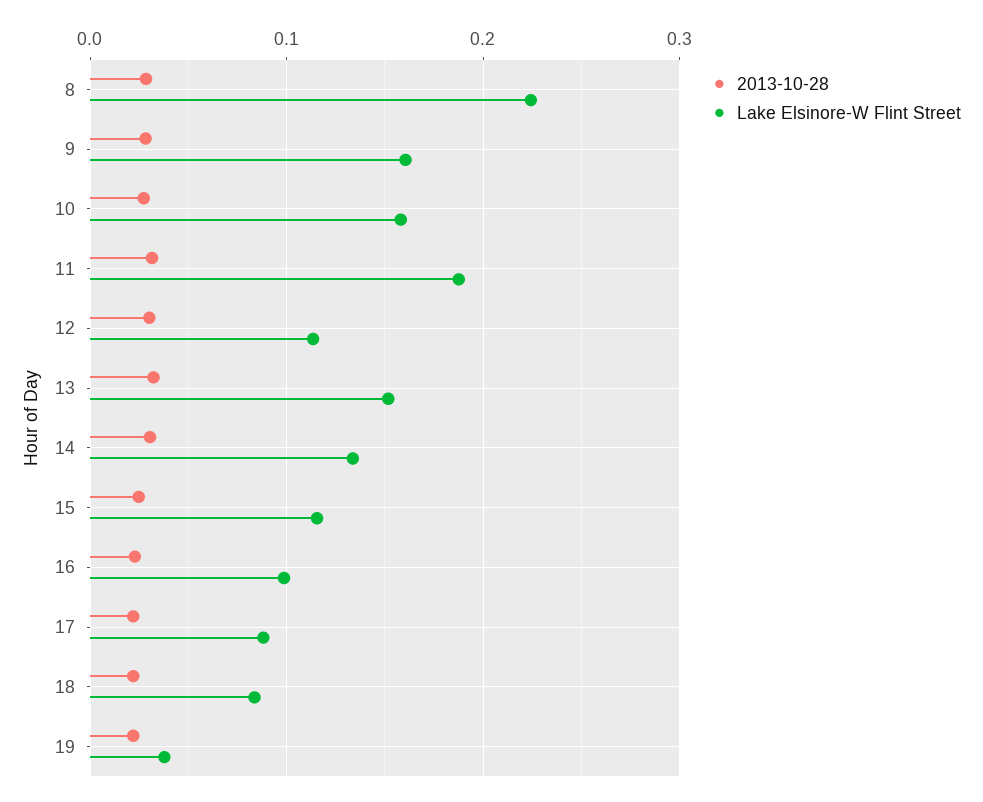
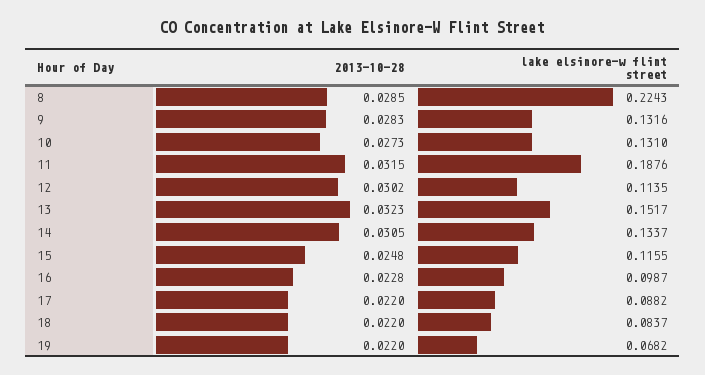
  {
    "2013-10-28": {
      "8": 0.0285,
      "9": 0.0283,
      "10": 0.0273,
      "11": 0.0315,
      "12": 0.0302,
      "13": 0.0323,
      "14": 0.0305,
      "15": 0.0248,
      "16": 0.0228,
      "17": 0.022,
      "18": 0.022,
      "19": 0.022
    },
    "Lake Elsinore-W Flint Street": {
      "8": 0.2243,
-     "9": 0.16,
+     "9": 0.1316,
-     "10": 0.16,
+     "10": 0.131,
      "11": 0.1876,
      "12": 0.1135,
      "13": 0.1517,
      "14": 0.1337,
      "15": 0.1155,
      "16": 0.0987,
      "17": 0.0882,
      "18": 0.0837,
-     "19": 0.04
+     "19": 0.0682
    }
  }

